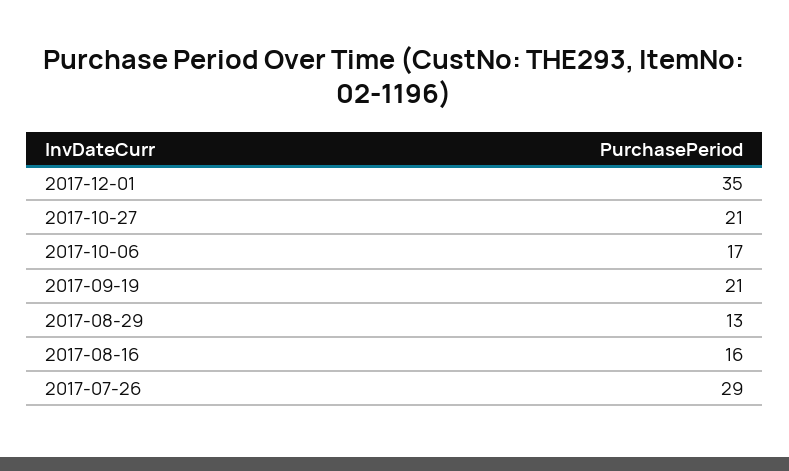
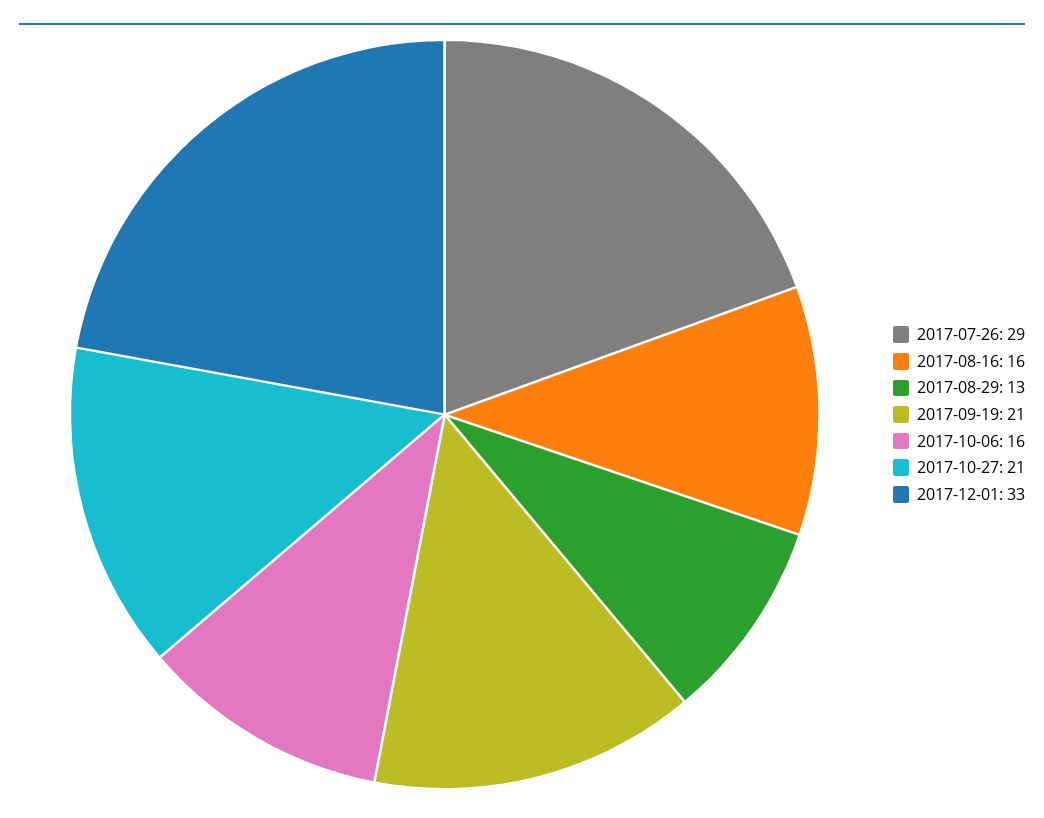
  {
-   "2017-12-01": 35,
+   "2017-12-01": 33,
    "2017-10-27": 21,
-   "2017-10-06": 17,
+   "2017-10-06": 16,
    "2017-09-19": 21,
    "2017-08-29": 13,
    "2017-08-16": 16,
    "2017-07-26": 29
  }

